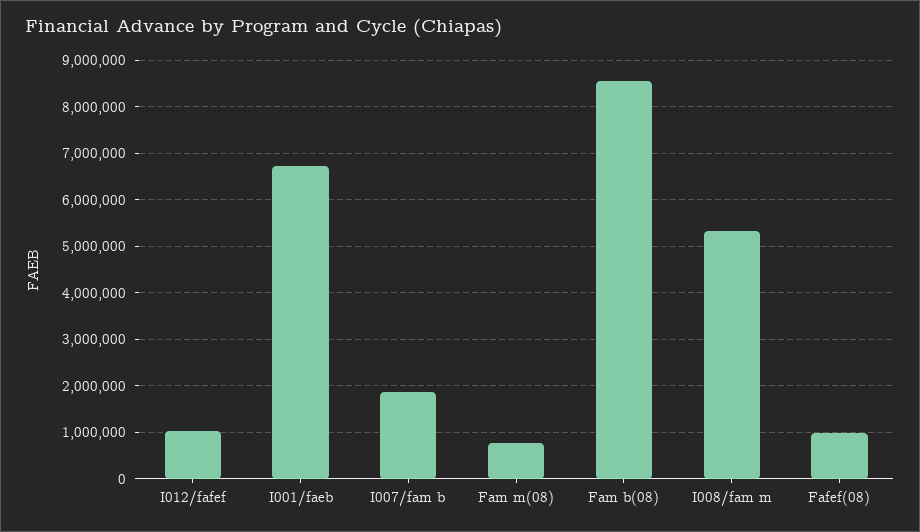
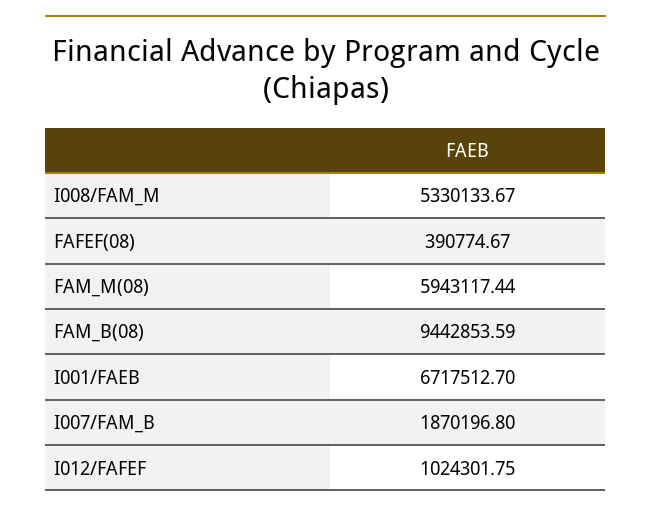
  {
    "I012/fafef": 1024301.75,
    "I001/faeb": 6717512.7,
    "I007/fam b": 1870196.8,
-   "Fam m(08)": 800000,
+   "Fam m(08)": 5943117.44,
-   "Fam b(08)": 8600000,
+   "Fam b(08)": 9442853.59,
    "I008/fam m": 5330133.67,
-   "Fafef(08)": 1000000
+   "Fafef(08)": 390774.67
  }

